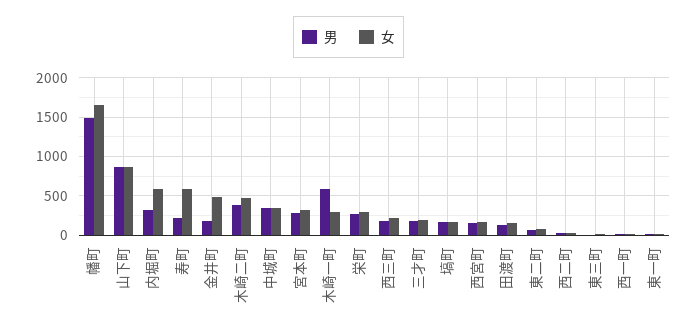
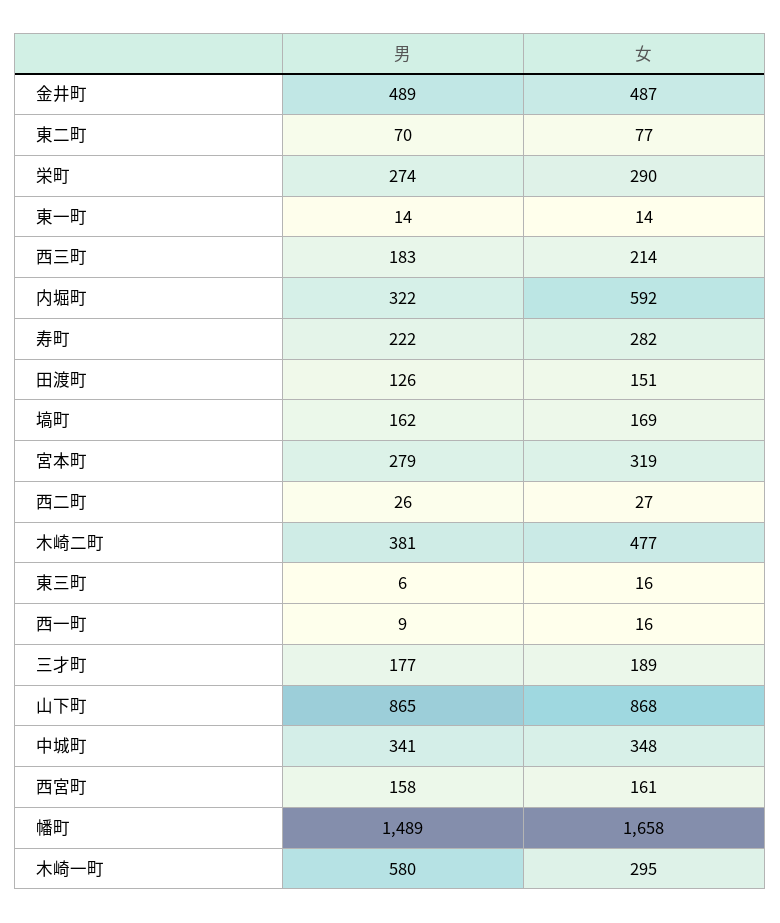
  {
    "男": {
      "幡町": 1489,
      "山下町": 865,
      "内堀町": 322,
      "寿町": 222,
-     "金井町": 200,
+     "金井町": 489,
      "木崎二町": 381,
      "中城町": 341,
      "宮本町": 279,
      "木崎一町": 580,
      "栄町": 274,
      "西三町": 183,
      "三才町": 177,
      "塙町": 162,
      "西宮町": 158,
      "田渡町": 126,
      "東二町": 70,
      "西二町": 26,
      "東三町": 6,
      "西一町": 9,
      "東一町": 14
    },
    "女": {
      "幡町": 1658,
      "山下町": 868,
      "内堀町": 592,
-     "寿町": 600,
+     "寿町": 282,
      "金井町": 487,
      "木崎二町": 477,
      "中城町": 348,
      "宮本町": 319,
      "木崎一町": 295,
      "栄町": 290,
      "西三町": 214,
      "三才町": 189,
      "塙町": 169,
      "西宮町": 161,
      "田渡町": 151,
      "東二町": 77,
      "西二町": 27,
      "東三町": 16,
      "西一町": 16,
      "東一町": 14
    }
  }

